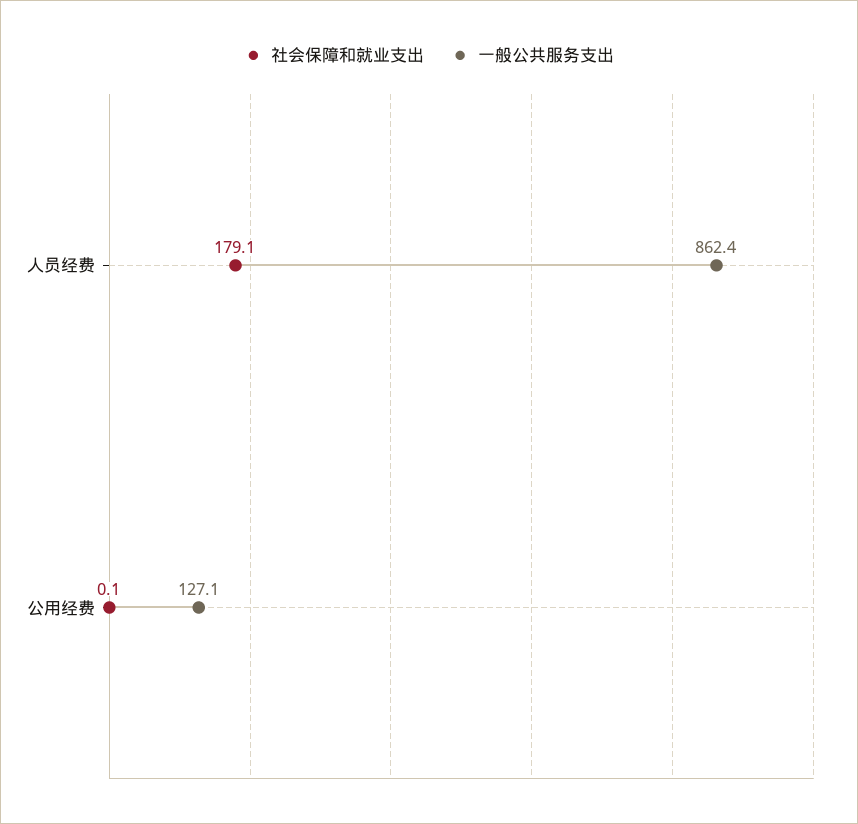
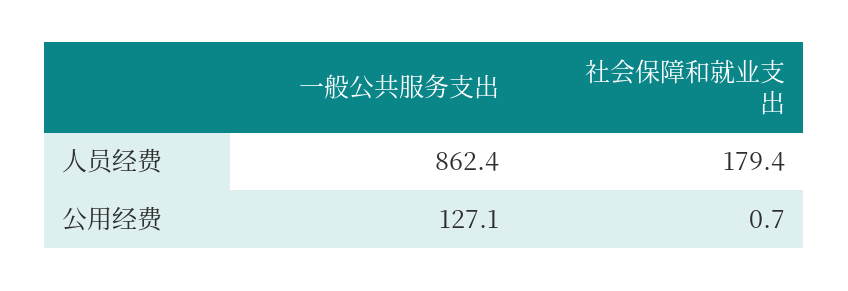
  {
    "社会保障和就业支出": {
-     "人员经费": 179.1,
+     "人员经费": 179.4,
-     "公用经费": 0.1
+     "公用经费": 0.7
    },
    "一般公共服务支出": {
      "人员经费": 862.4,
      "公用经费": 127.1
    }
  }

